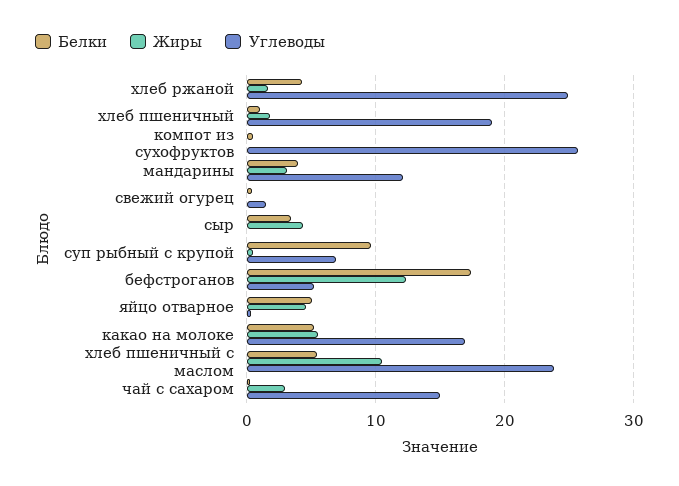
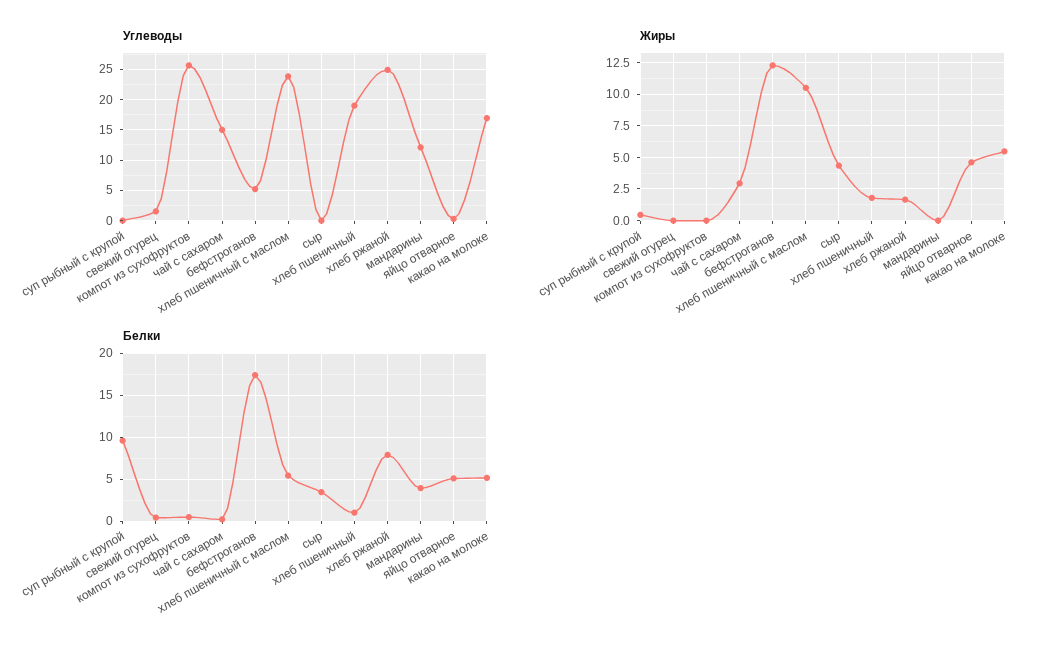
  {
    "Белки": {
-     "хлеб ржаной": 4,
+     "хлеб ржаной": 8,
      "хлеб пшеничный": 1,
      "компот из сухофруктов": 0,
      "мандарины": 4,
      "свежий огурец": 0,
      "сыр": 3,
      "суп рыбный с крупой": 10,
      "бефстроганов": 17,
      "яйцо отварное": 5,
      "какао на молоке": 5,
      "хлеб пшеничный с маслом": 5,
      "чай с сахаром": 0
    },
    "Жиры": {
      "хлеб ржаной": 1.5,
      "хлеб пшеничный": 2,
      "компот из сухофруктов": 0,
-     "мандарины": 3,
+     "мандарины": 0,
      "свежий огурец": 0,
      "сыр": 4.5,
      "суп рыбный с крупой": 0.5,
      "бефстроганов": 12.5,
      "яйцо отварное": 4.5,
      "какао на молоке": 5.5,
      "хлеб пшеничный с маслом": 10.5,
      "чай с сахаром": 3
    },
    "Углеводы": {
      "хлеб ржаной": 25,
      "хлеб пшеничный": 19,
      "компот из сухофруктов": 26,
      "мандарины": 12,
      "свежий огурец": 2,
      "сыр": 0,
-     "суп рыбный с крупой": 7,
+     "суп рыбный с крупой": 0,
      "бефстроганов": 5,
      "яйцо отварное": 0,
      "какао на молоке": 17,
      "хлеб пшеничный с маслом": 24,
      "чай с сахаром": 15
    }
  }

